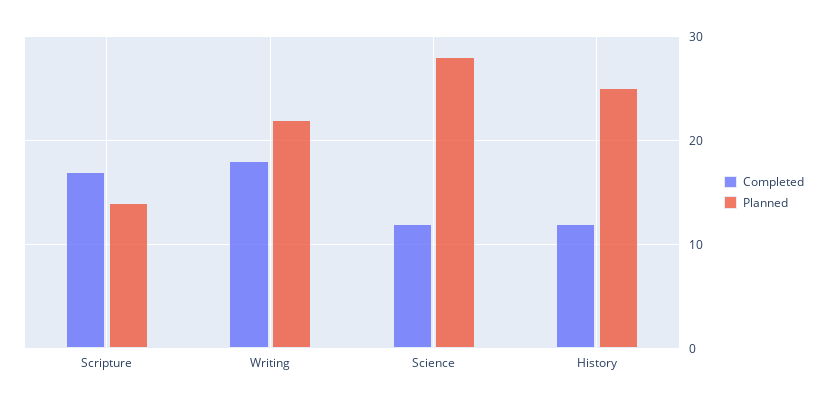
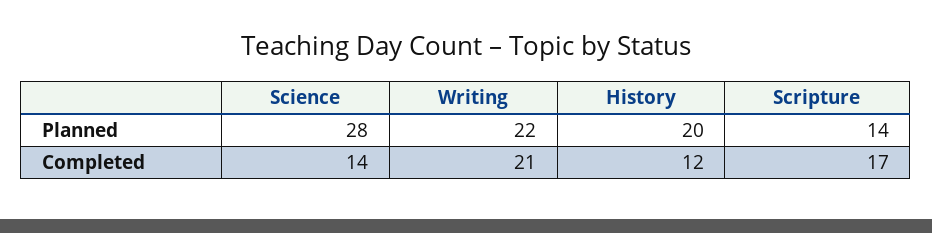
  {
    "Completed": {
      "Scripture": 17,
-     "Writing": 18,
+     "Writing": 21,
-     "Science": 12,
+     "Science": 14,
      "History": 12
    },
    "Planned": {
      "Scripture": 14,
      "Writing": 22,
      "Science": 28,
-     "History": 25
+     "History": 20
    }
  }

